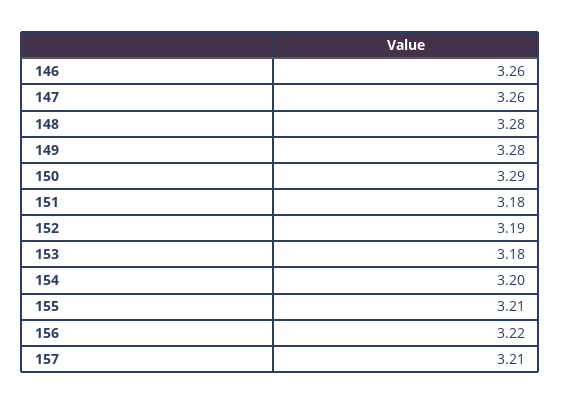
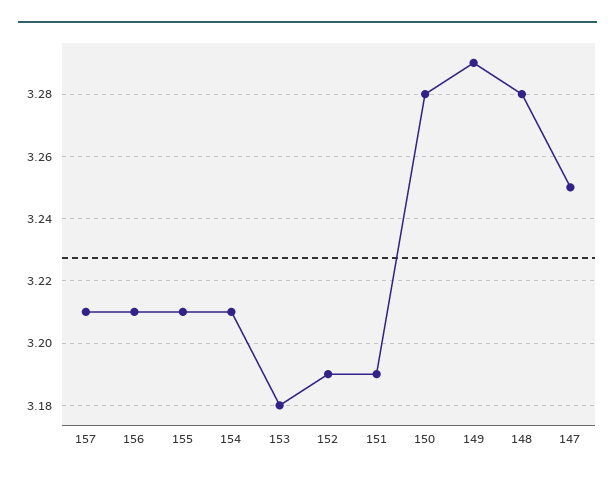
  {
-   "146": 3.26,
-   "147": 3.26,
+   "147": 3.25,
    "148": 3.28,
-   "149": 3.28,
+   "149": 3.29,
-   "150": 3.29,
+   "150": 3.28,
-   "151": 3.18,
+   "151": 3.19,
    "152": 3.19,
    "153": 3.18,
-   "154": 3.2,
+   "154": 3.21,
    "155": 3.21,
-   "156": 3.22,
+   "156": 3.21,
    "157": 3.21
  }

